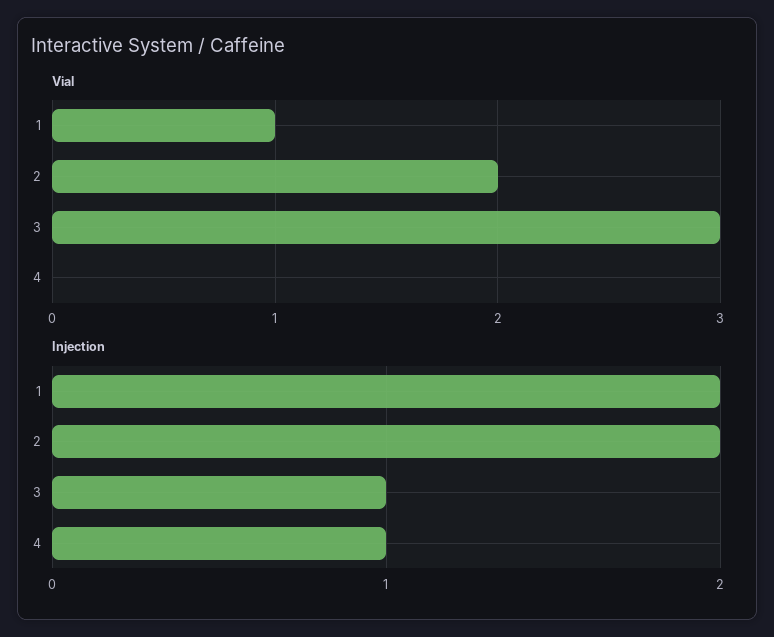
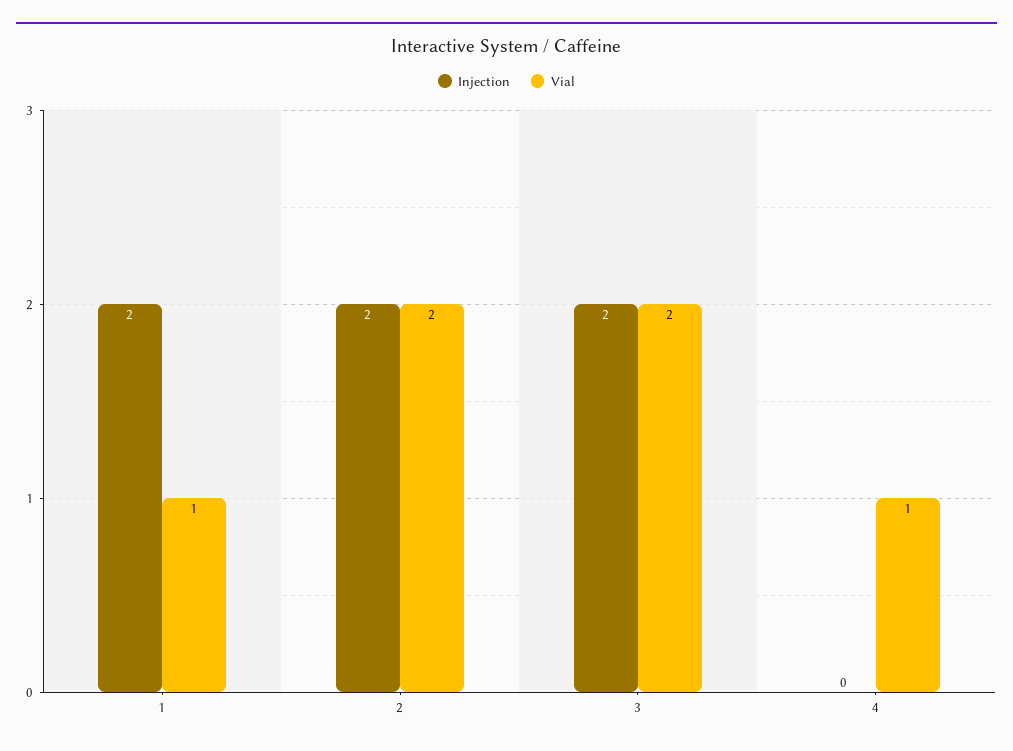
  {
    "Vial": {
      "1": 1,
      "2": 2,
-     "3": 3,
+     "3": 2,
-     "4": 0
+     "4": 1
    },
    "Injection": {
      "1": 2,
      "2": 2,
-     "3": 1,
+     "3": 2,
-     "4": 1
+     "4": 0
    }
  }

